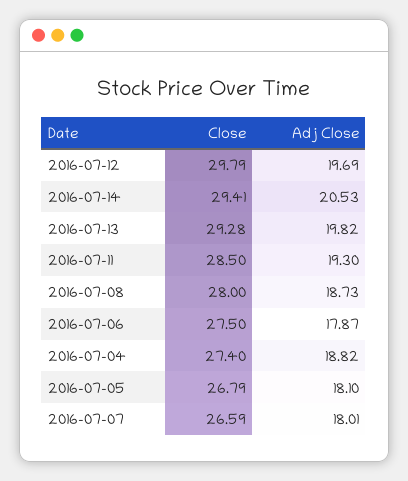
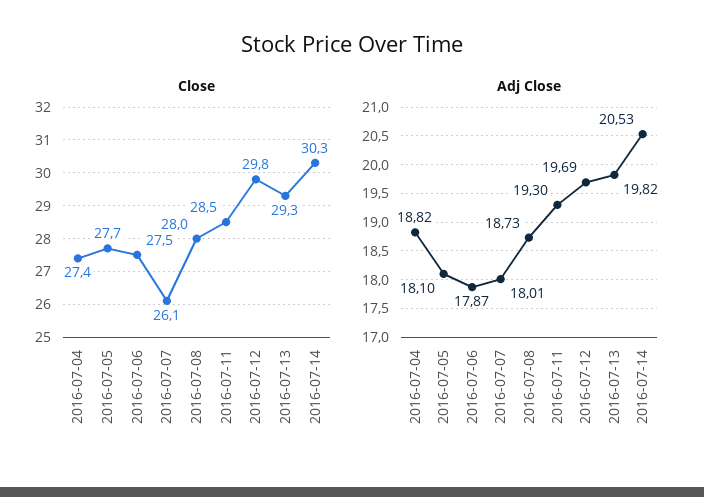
  {
    "Close": {
      "2016-07-12": 29.79,
-     "2016-07-14": 29.41,
+     "2016-07-14": 30.3,
      "2016-07-13": 29.28,
      "2016-07-11": 28.5,
      "2016-07-08": 28,
      "2016-07-06": 27.5,
      "2016-07-04": 27.4,
-     "2016-07-05": 26.79,
+     "2016-07-05": 27.7,
-     "2016-07-07": 26.59
+     "2016-07-07": 26.1
    },
    "Adj Close": {
      "2016-07-12": 19.69,
      "2016-07-14": 20.53,
      "2016-07-13": 19.82,
      "2016-07-11": 19.3,
      "2016-07-08": 18.73,
      "2016-07-06": 17.87,
      "2016-07-04": 18.82,
      "2016-07-05": 18.1,
      "2016-07-07": 18.01
    }
  }

